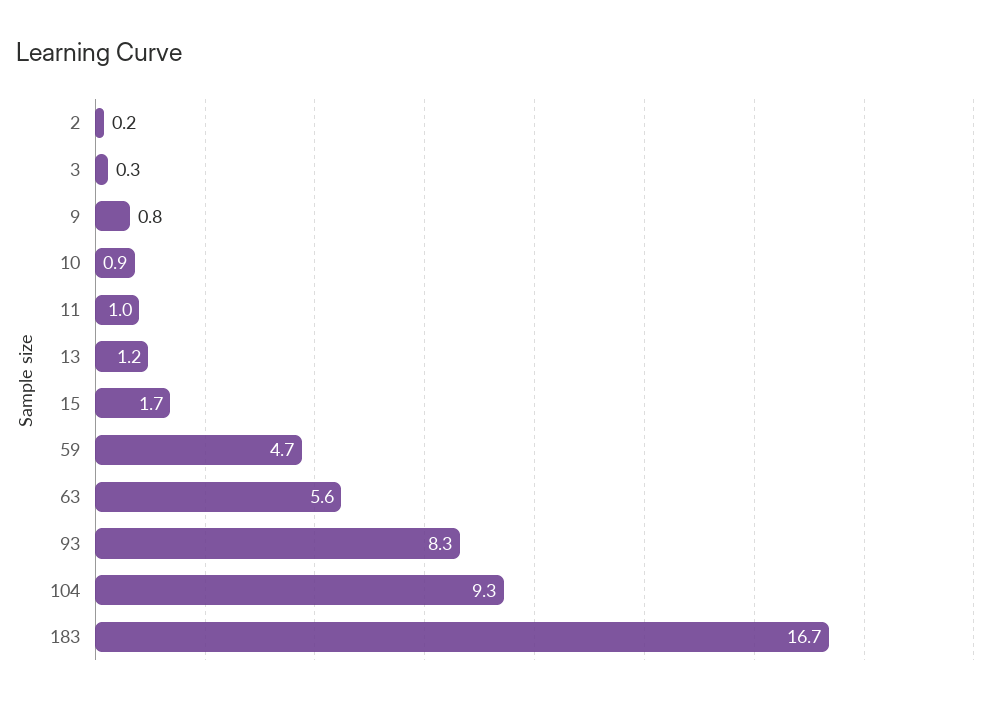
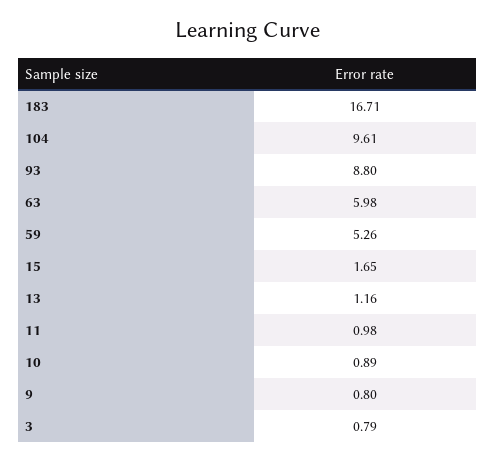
  {
-   "2": 0.2,
-   "3": 0.3,
+   "3": 0.79,
    "9": 0.8,
    "10": 0.89,
    "11": 0.98,
    "13": 1.16,
    "15": 1.65,
-   "59": 4.7,
+   "59": 5.26,
-   "63": 5.6,
+   "63": 5.98,
-   "93": 8.3,
+   "93": 8.8,
-   "104": 9.3,
+   "104": 9.61,
    "183": 16.71
  }

